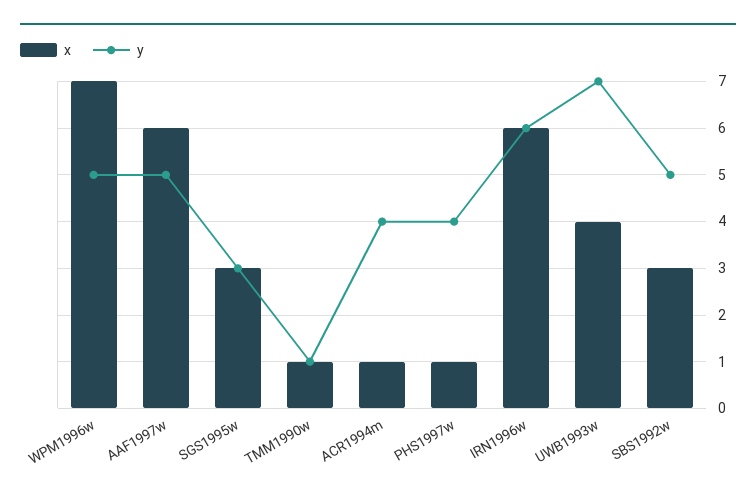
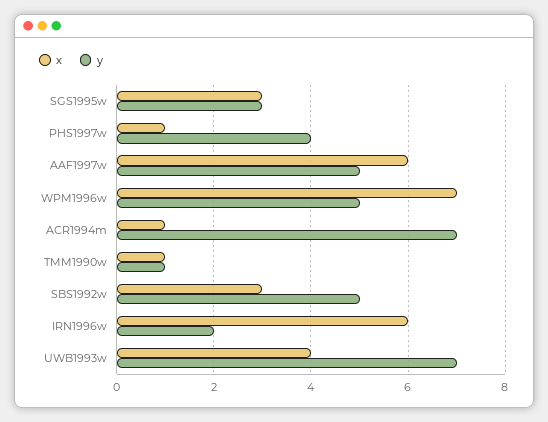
  {
    "x": {
      "WPM1996w": 7,
      "AAF1997w": 6,
      "SGS1995w": 3,
      "TMM1990w": 1,
      "ACR1994m": 1,
      "PHS1997w": 1,
      "IRN1996w": 6,
      "UWB1993w": 4,
      "SBS1992w": 3
    },
    "y": {
      "WPM1996w": 5,
      "AAF1997w": 5,
      "SGS1995w": 3,
      "TMM1990w": 1,
-     "ACR1994m": 4,
+     "ACR1994m": 7,
      "PHS1997w": 4,
-     "IRN1996w": 6,
+     "IRN1996w": 2,
      "UWB1993w": 7,
      "SBS1992w": 5
    }
  }

